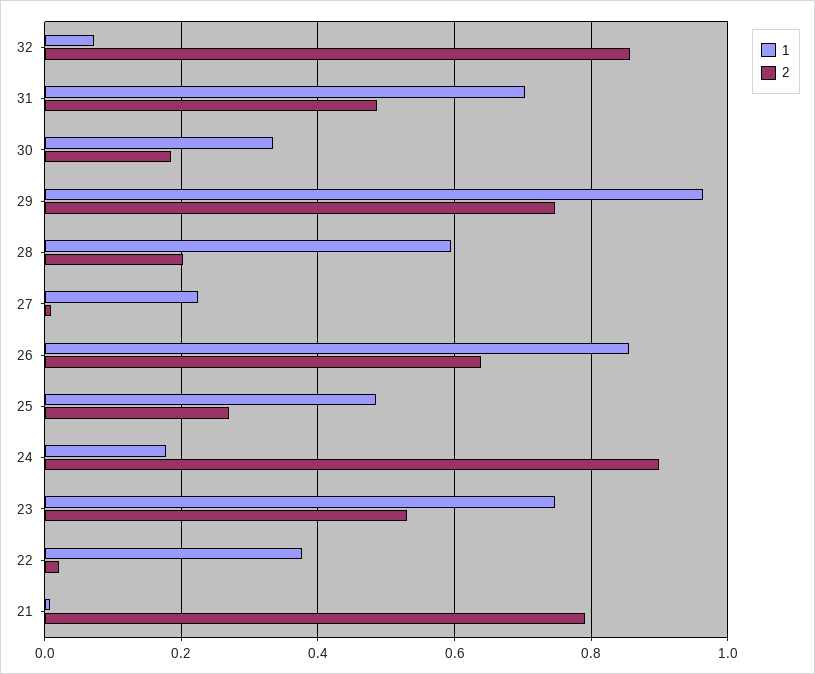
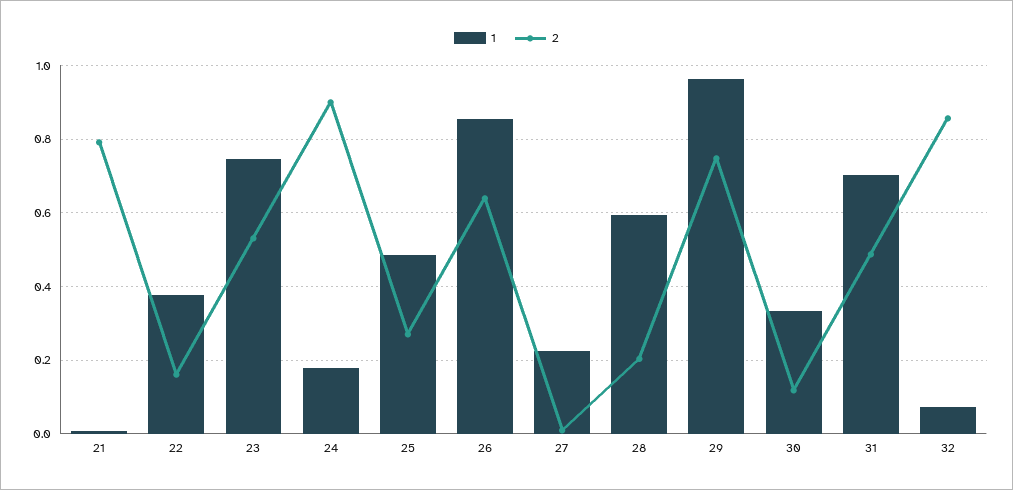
  {
    "1": {
      "32": 0.08,
      "31": 0.7,
      "30": 0.34,
      "29": 0.96,
      "28": 0.6,
      "27": 0.22,
      "26": 0.86,
      "25": 0.48,
      "24": 0.18,
      "23": 0.74,
      "22": 0.38,
      "21": 0
    },
    "2": {
      "32": 0.86,
      "31": 0.48,
-     "30": 0.18,
+     "30": 0.12,
      "29": 0.74,
      "28": 0.2,
      "27": 0,
      "26": 0.64,
      "25": 0.26,
      "24": 0.9,
      "23": 0.54,
-     "22": 0.02,
+     "22": 0.16,
      "21": 0.8
    }
  }

